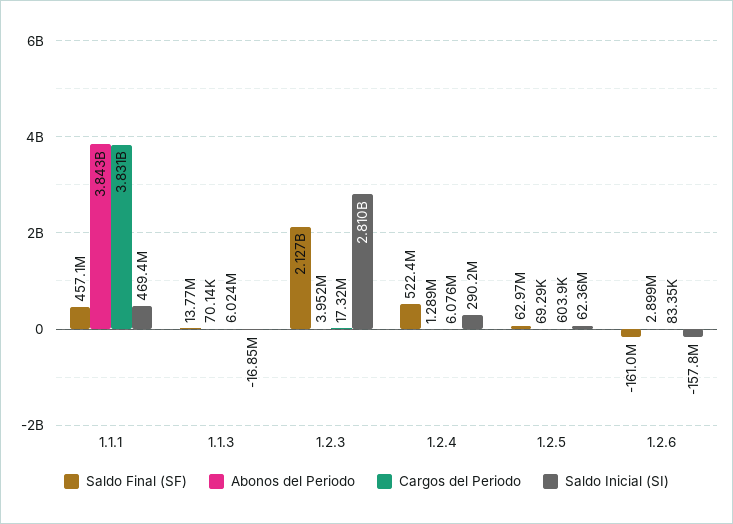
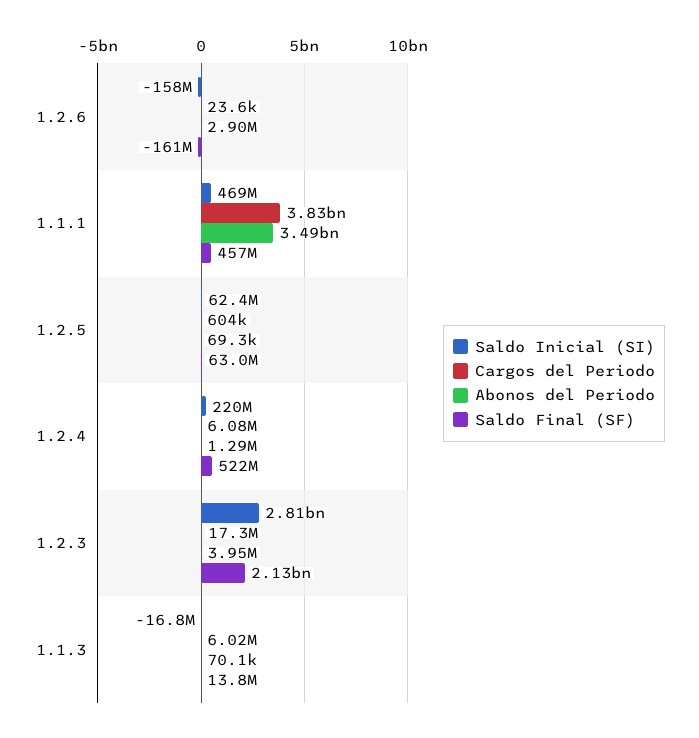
  {
    "Saldo Final (SF)": {
      "1.1.1": 457100000,
      "1.1.3": 13770000,
      "1.2.3": 2127000000,
      "1.2.4": 522400000,
      "1.2.5": 62970000,
      "1.2.6": -161000000
    },
    "Abonos del Periodo": {
-     "1.1.1": 3843000000,
+     "1.1.1": 3490000000,
      "1.1.3": 70140,
      "1.2.3": 3952000,
      "1.2.4": 1289000,
      "1.2.5": 69290,
      "1.2.6": 2899000
    },
    "Cargos del Periodo": {
      "1.1.1": 3831000000,
      "1.1.3": 6024000,
      "1.2.3": 17320000,
      "1.2.4": 6076000,
      "1.2.5": 603900,
-     "1.2.6": 83350
+     "1.2.6": 23600
    },
    "Saldo Inicial (SI)": {
      "1.1.1": 469400000,
      "1.1.3": -16850000,
      "1.2.3": 2810000000,
-     "1.2.4": 290200000,
+     "1.2.4": 220000000,
      "1.2.5": 62360000,
      "1.2.6": -157800000
    }
  }

